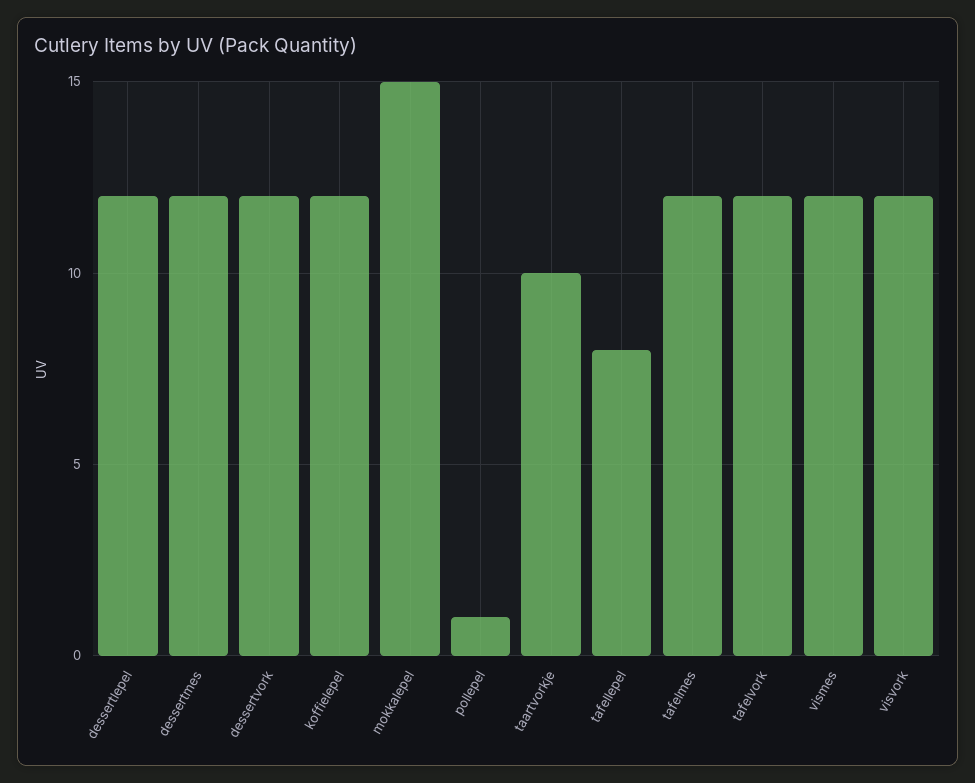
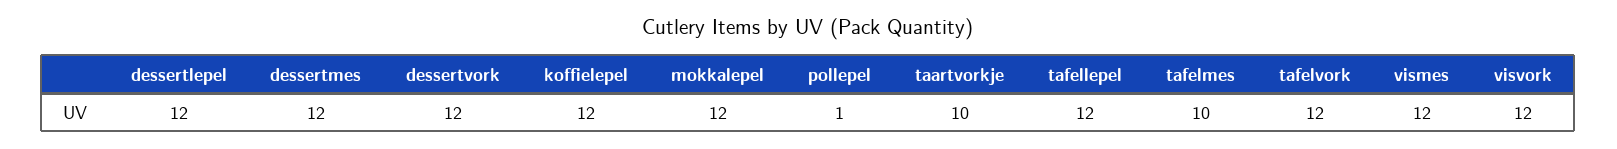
  {
    "dessertlepel": 12,
    "dessertmes": 12,
    "dessertvork": 12,
    "koffielepel": 12,
-   "mokkalepel": 15,
+   "mokkalepel": 12,
    "pollepel": 1,
    "taartvorkje": 10,
-   "tafellepel": 8,
+   "tafellepel": 12,
-   "tafelmes": 12,
+   "tafelmes": 10,
    "tafelvork": 12,
    "vismes": 12,
    "visvork": 12
  }

